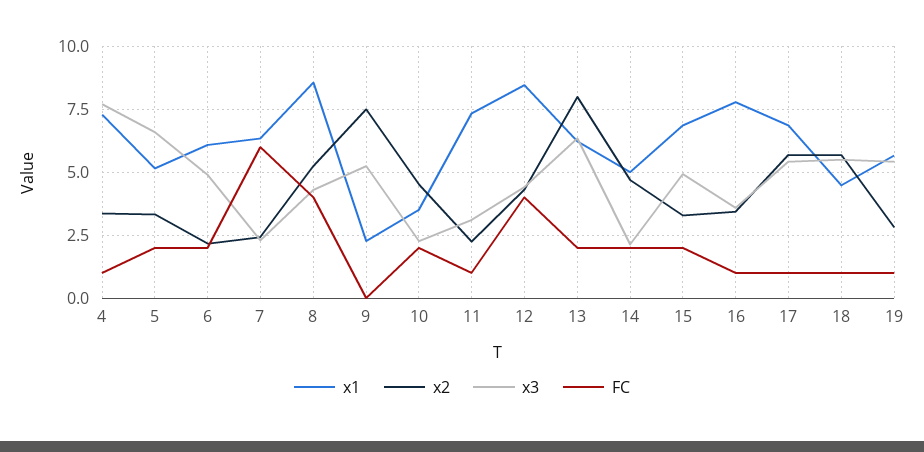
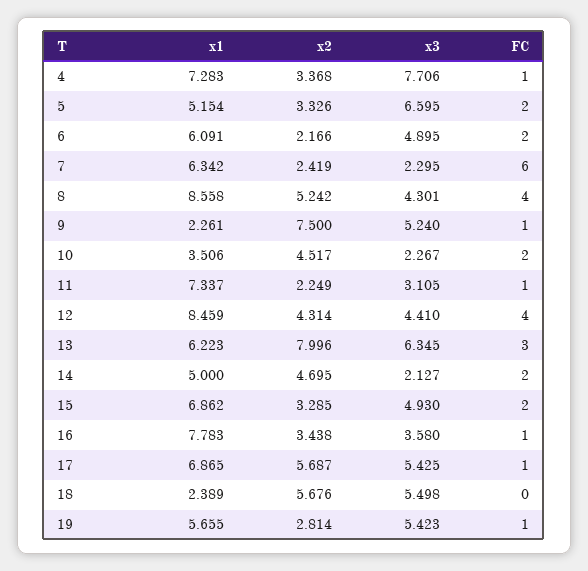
  {
    "x1": {
      "4": 7.283,
      "5": 5.154,
      "6": 6.091,
      "7": 6.342,
      "8": 8.558,
      "9": 2.261,
      "10": 3.506,
      "11": 7.337,
      "12": 8.459,
      "13": 6.223,
      "14": 5,
      "15": 6.862,
      "16": 7.783,
      "17": 6.865,
-     "18": 4.5,
+     "18": 2.389,
      "19": 5.655
    },
    "x2": {
      "4": 3.368,
      "5": 3.326,
      "6": 2.166,
      "7": 2.419,
      "8": 5.242,
      "9": 7.5,
      "10": 4.517,
      "11": 2.249,
      "12": 4.314,
      "13": 7.996,
      "14": 4.695,
      "15": 3.285,
      "16": 3.438,
      "17": 5.687,
      "18": 5.676,
      "19": 2.814
    },
    "x3": {
      "4": 7.706,
      "5": 6.595,
      "6": 4.895,
      "7": 2.295,
      "8": 4.301,
      "9": 5.24,
      "10": 2.267,
      "11": 3.105,
      "12": 4.41,
      "13": 6.345,
      "14": 2.127,
      "15": 4.93,
      "16": 3.58,
      "17": 5.425,
      "18": 5.498,
      "19": 5.423
    },
    "FC": {
      "4": 1,
      "5": 2,
      "6": 2,
      "7": 6,
      "8": 4,
-     "9": 0,
+     "9": 1,
      "10": 2,
      "11": 1,
      "12": 4,
-     "13": 2,
+     "13": 3,
      "14": 2,
      "15": 2,
      "16": 1,
      "17": 1,
-     "18": 1,
+     "18": 0,
      "19": 1
    }
  }

